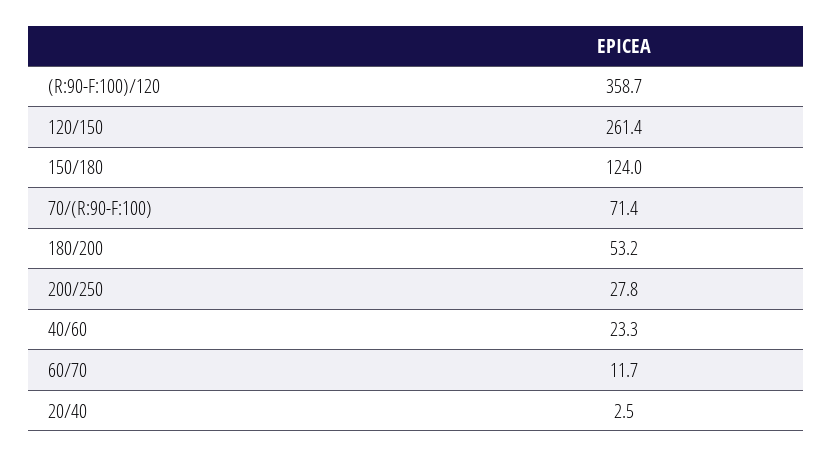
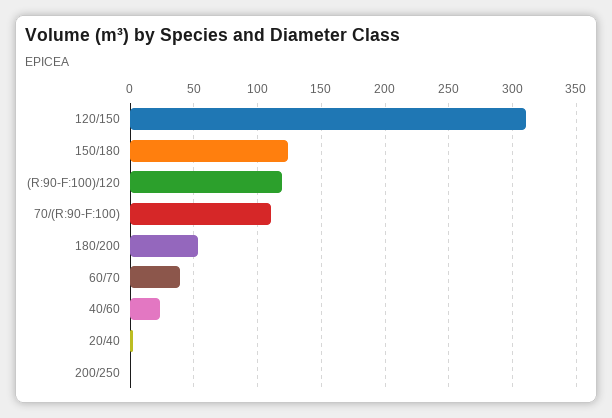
  {
-   "(R:90-F:100)/120": 358.7,
+   "(R:90-F:100)/120": 120,
-   "120/150": 261.4,
+   "120/150": 310,
    "150/180": 124,
-   "70/(R:90-F:100)": 71.4,
+   "70/(R:90-F:100)": 110,
    "180/200": 53.2,
-   "200/250": 27.8,
+   "200/250": 0,
    "40/60": 23.3,
-   "60/70": 11.7,
+   "60/70": 40,
    "20/40": 2.5
  }

